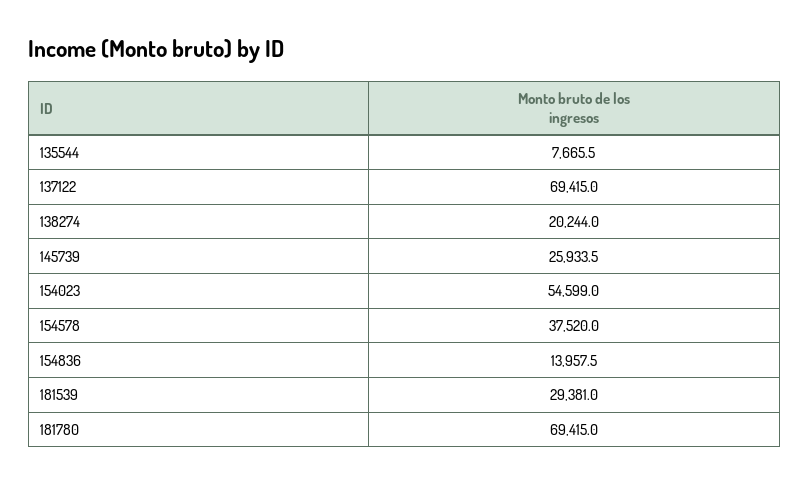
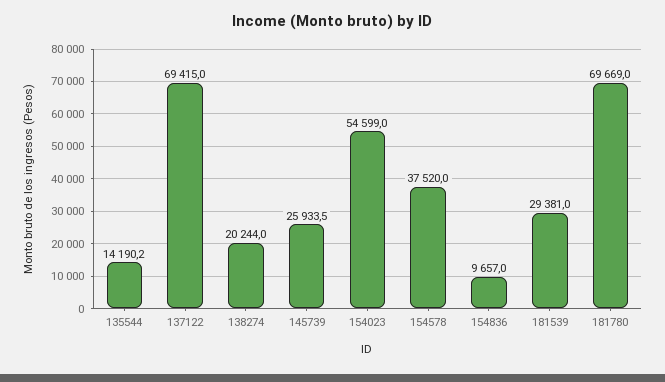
  {
-   "135544": 7665.5,
+   "135544": 14190.2,
    "137122": 69415,
    "138274": 20244,
    "145739": 25933.5,
    "154023": 54599,
    "154578": 37520,
-   "154836": 13957.5,
+   "154836": 9657,
    "181539": 29381,
-   "181780": 69415
+   "181780": 69669
  }

